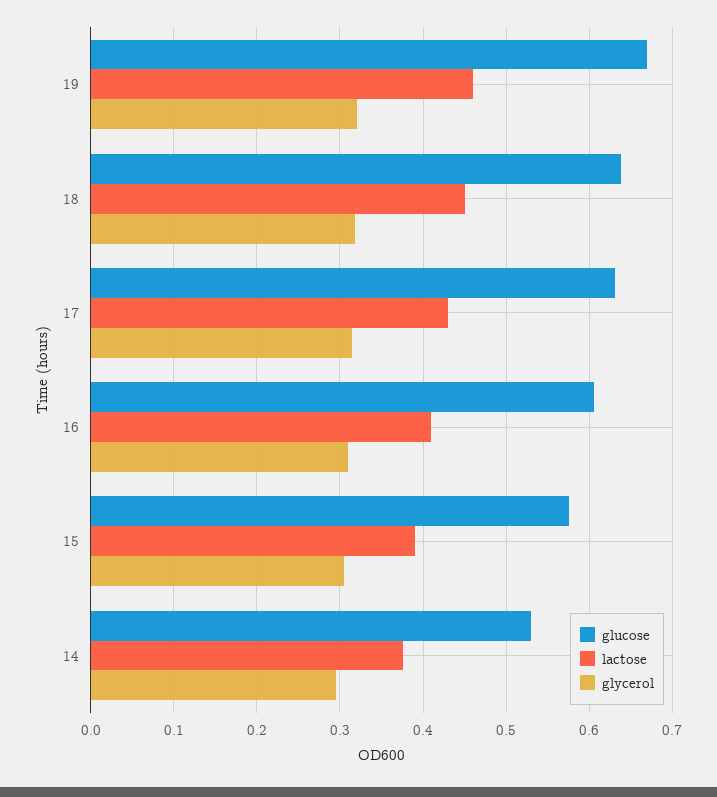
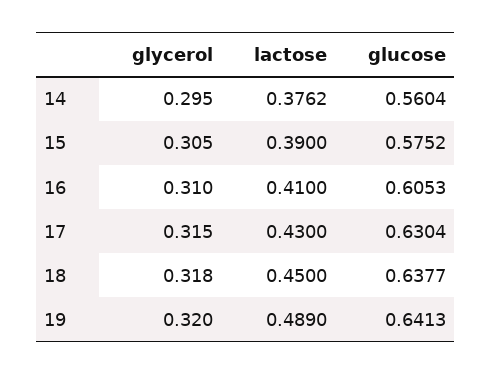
  {
    "glucose": {
-     "19": 0.67,
+     "19": 0.6413,
      "18": 0.6377,
      "17": 0.6304,
      "16": 0.6053,
      "15": 0.5752,
-     "14": 0.53
+     "14": 0.5604
    },
    "lactose": {
-     "19": 0.46,
+     "19": 0.489,
      "18": 0.45,
      "17": 0.43,
      "16": 0.41,
      "15": 0.39,
      "14": 0.3762
    },
    "glycerol": {
      "19": 0.32,
      "18": 0.318,
      "17": 0.315,
      "16": 0.31,
      "15": 0.305,
      "14": 0.295
    }
  }

